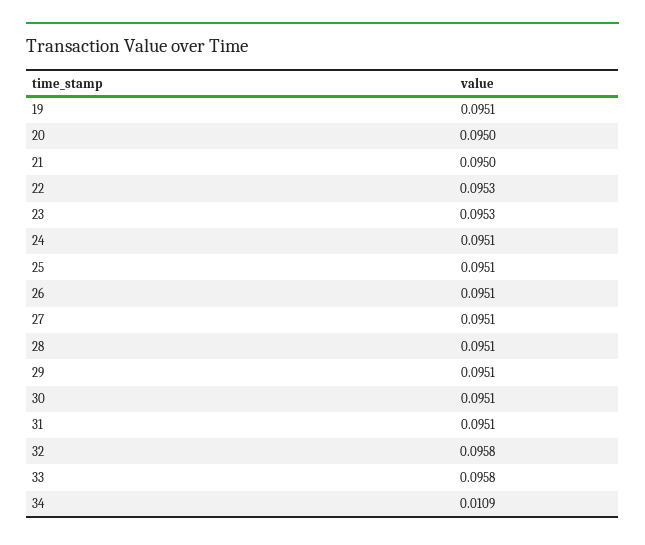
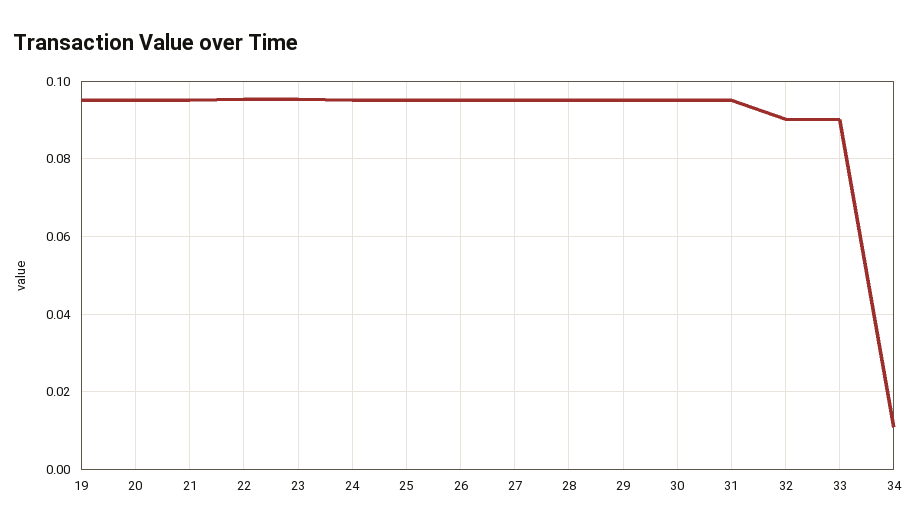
  {
    "19": 0.0951,
    "20": 0.095,
    "21": 0.095,
    "22": 0.0953,
    "23": 0.0953,
    "24": 0.0951,
    "25": 0.0951,
    "26": 0.0951,
    "27": 0.0951,
    "28": 0.0951,
    "29": 0.0951,
    "30": 0.0951,
    "31": 0.0951,
-   "32": 0.0958,
+   "32": 0.09,
-   "33": 0.0958,
+   "33": 0.09,
    "34": 0.0109
  }

